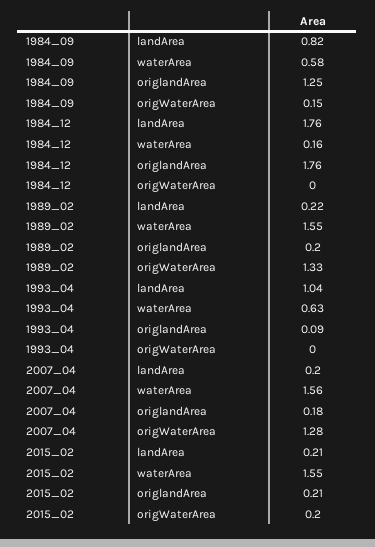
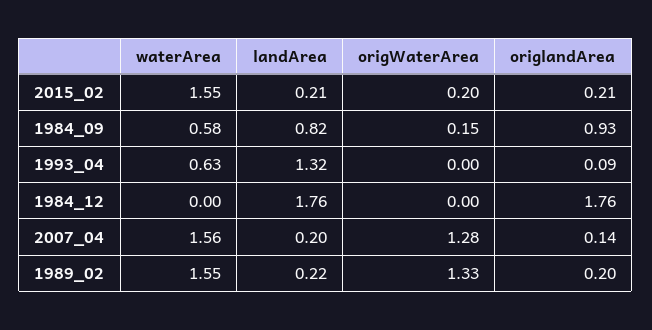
  {
    "1984_09": {
      "landArea": 0.82,
      "waterArea": 0.58,
-     "origlandArea": 1.25,
+     "origlandArea": 0.93,
      "origWaterArea": 0.15
    },
    "1984_12": {
      "landArea": 1.76,
-     "waterArea": 0.16,
+     "waterArea": 0,
      "origlandArea": 1.76,
      "origWaterArea": 0
    },
    "1989_02": {
      "landArea": 0.22,
      "waterArea": 1.55,
      "origlandArea": 0.2,
      "origWaterArea": 1.33
    },
    "1993_04": {
-     "landArea": 1.04,
+     "landArea": 1.32,
      "waterArea": 0.63,
      "origlandArea": 0.09,
      "origWaterArea": 0
    },
    "2007_04": {
      "landArea": 0.2,
      "waterArea": 1.56,
-     "origlandArea": 0.18,
+     "origlandArea": 0.14,
      "origWaterArea": 1.28
    },
    "2015_02": {
      "landArea": 0.21,
      "waterArea": 1.55,
      "origlandArea": 0.21,
      "origWaterArea": 0.2
    }
  }

